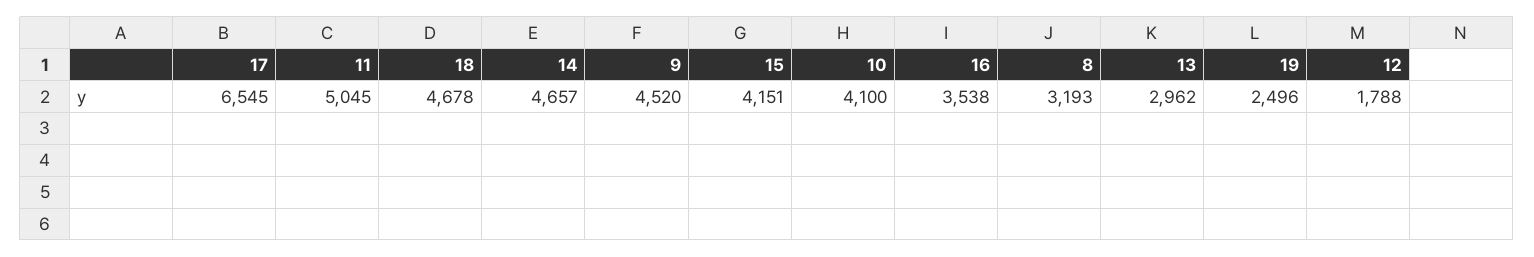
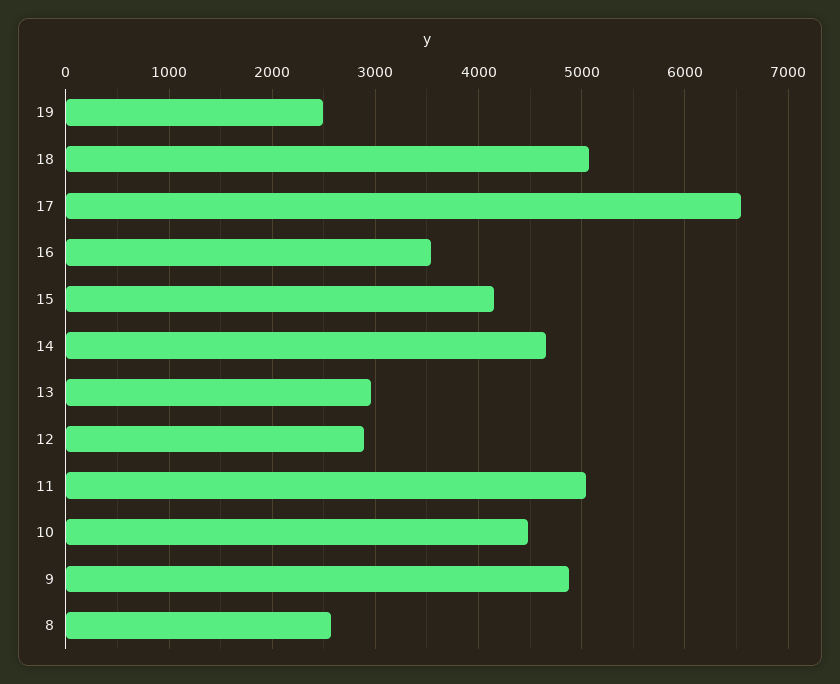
  {
    "17": 6545,
    "11": 5045,
-   "18": 4678,
+   "18": 5100,
    "14": 4657,
-   "9": 4520,
+   "9": 4900,
    "15": 4151,
-   "10": 4100,
+   "10": 4500,
    "16": 3538,
-   "8": 3193,
+   "8": 2600,
    "13": 2962,
    "19": 2496,
-   "12": 1788
+   "12": 2900
  }

